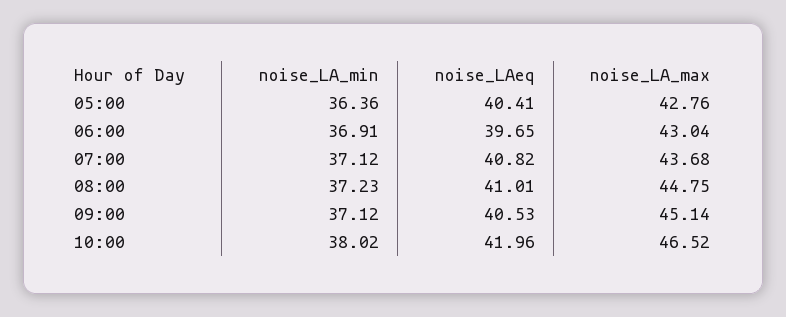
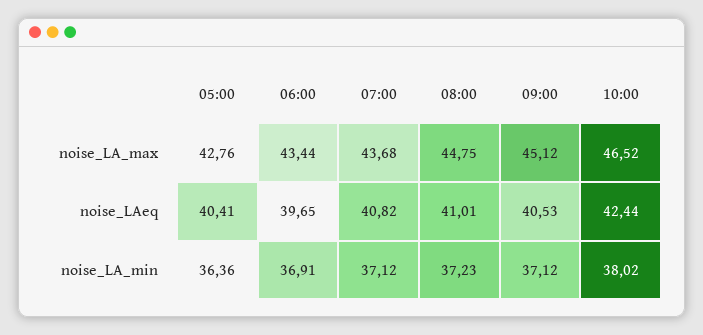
  {
    "noise_LA_min": {
      "05:00": 36.36,
      "06:00": 36.91,
      "07:00": 37.12,
      "08:00": 37.23,
      "09:00": 37.12,
      "10:00": 38.02
    },
    "noise_LAeq": {
      "05:00": 40.41,
      "06:00": 39.65,
      "07:00": 40.82,
      "08:00": 41.01,
      "09:00": 40.53,
-     "10:00": 41.96
+     "10:00": 42.44
    },
    "noise_LA_max": {
      "05:00": 42.76,
-     "06:00": 43.04,
+     "06:00": 43.44,
      "07:00": 43.68,
      "08:00": 44.75,
-     "09:00": 45.14,
+     "09:00": 45.12,
      "10:00": 46.52
    }
  }

